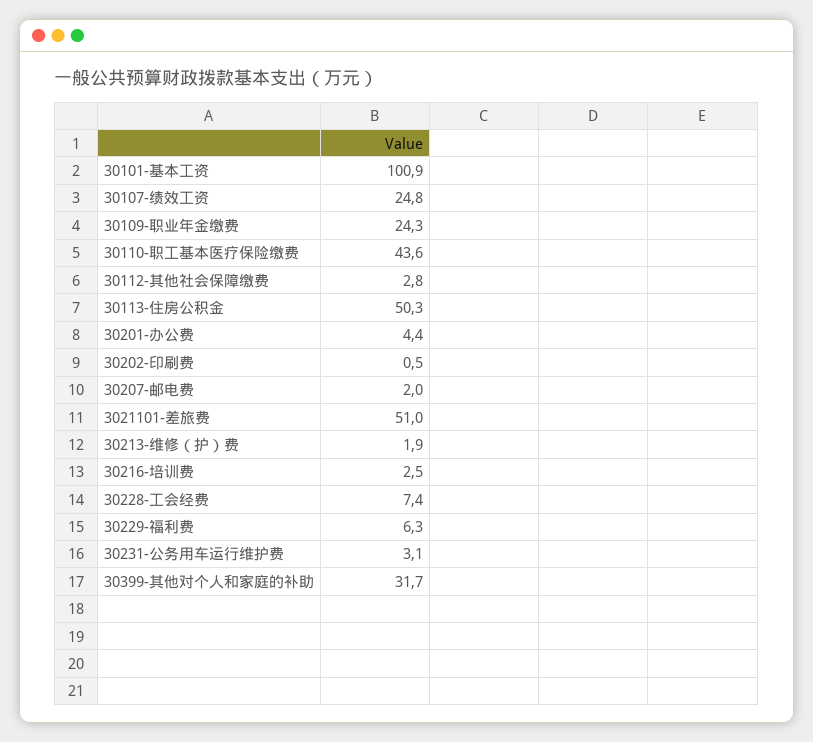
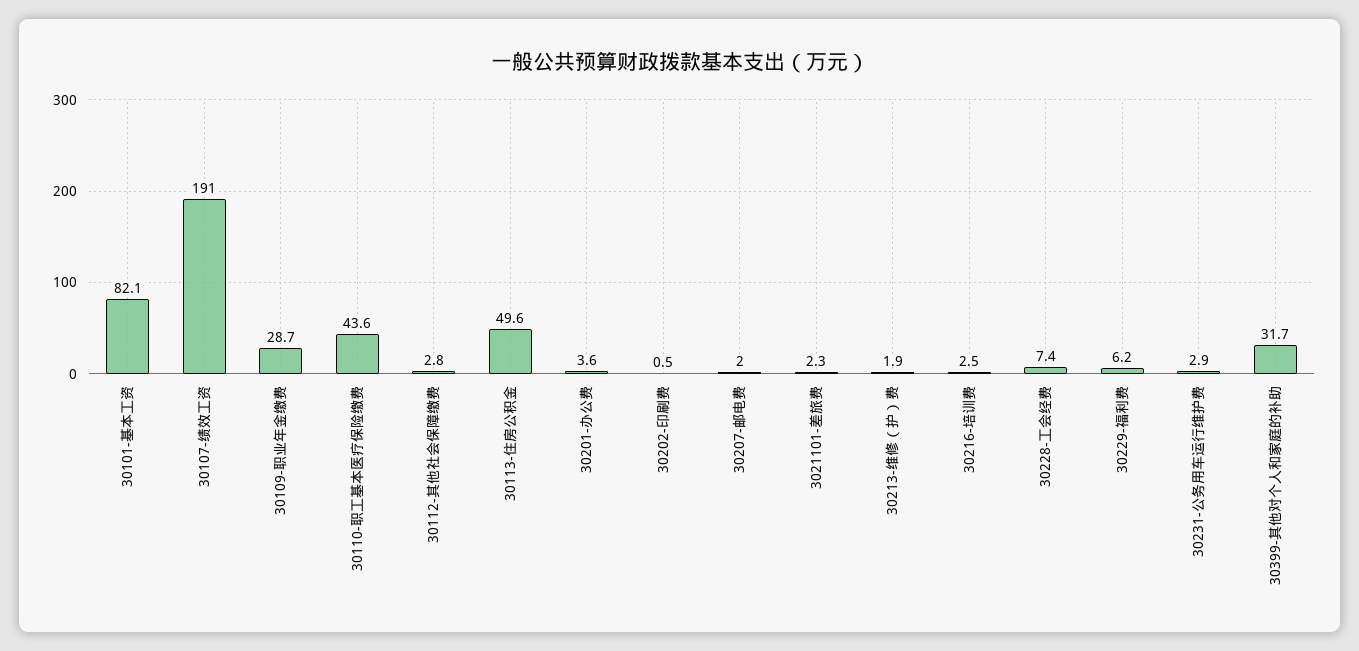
  {
-   "30101-基本工资": 100.9,
+   "30101-基本工资": 82.1,
-   "30107-绩效工资": 24.8,
+   "30107-绩效工资": 191,
-   "30109-职业年金缴费": 24.3,
+   "30109-职业年金缴费": 28.7,
    "30110-职工基本医疗保险缴费": 43.6,
    "30112-其他社会保障缴费": 2.8,
-   "30113-住房公积金": 50.3,
+   "30113-住房公积金": 49.6,
-   "30201-办公费": 4.4,
+   "30201-办公费": 3.6,
    "30202-印刷费": 0.5,
    "30207-邮电费": 2,
-   "3021101-差旅费": 51,
+   "3021101-差旅费": 2.3,
    "30213-维修（护）费": 1.9,
    "30216-培训费": 2.5,
    "30228-工会经费": 7.4,
-   "30229-福利费": 6.3,
+   "30229-福利费": 6.2,
-   "30231-公务用车运行维护费": 3.1,
+   "30231-公务用车运行维护费": 2.9,
    "30399-其他对个人和家庭的补助": 31.7
  }

